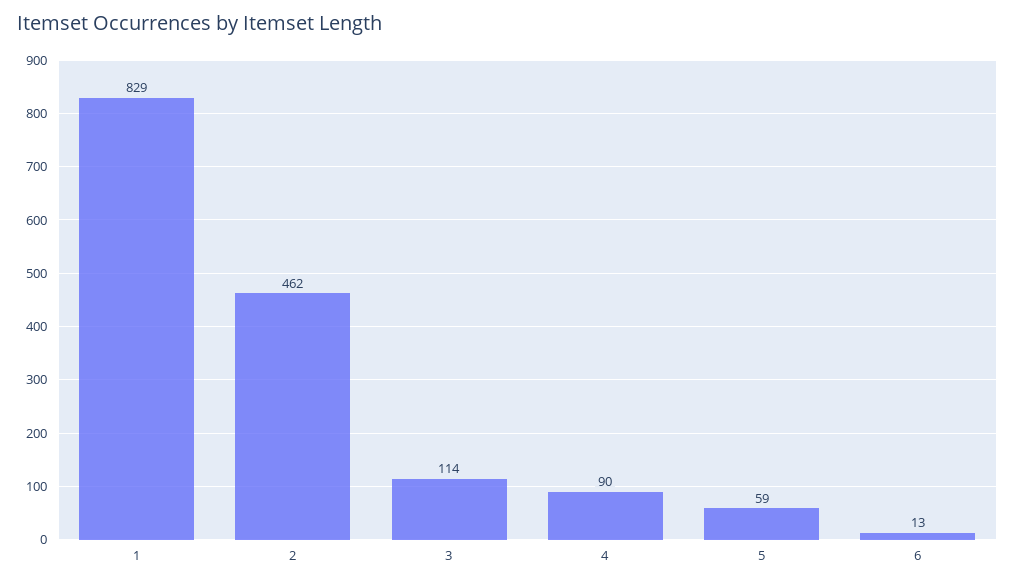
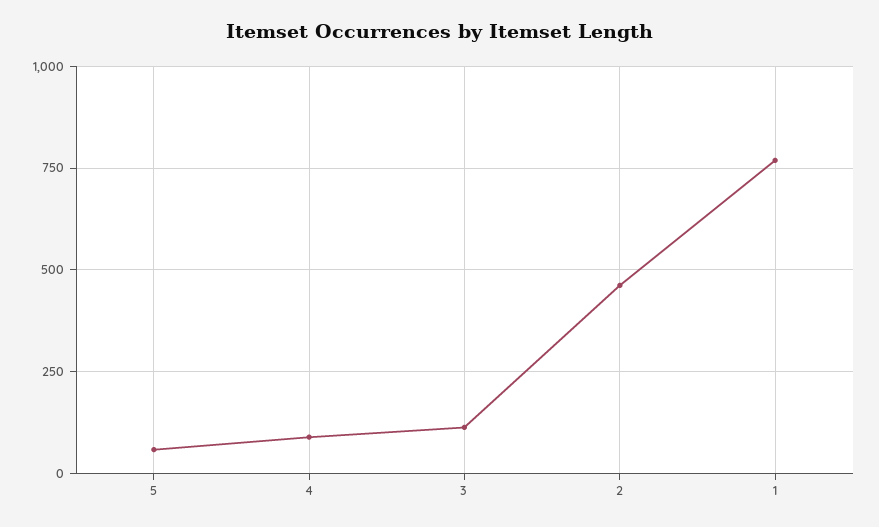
  {
-   "1": 829,
+   "1": 775,
    "2": 462,
    "3": 114,
    "4": 90,
-   "5": 59,
+   "5": 59
-   "6": 13
  }

